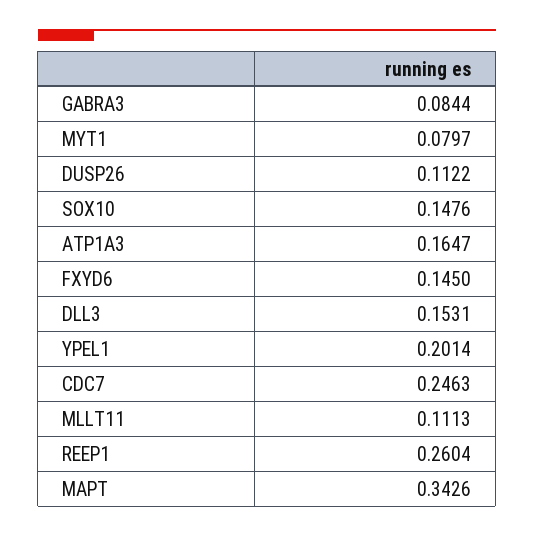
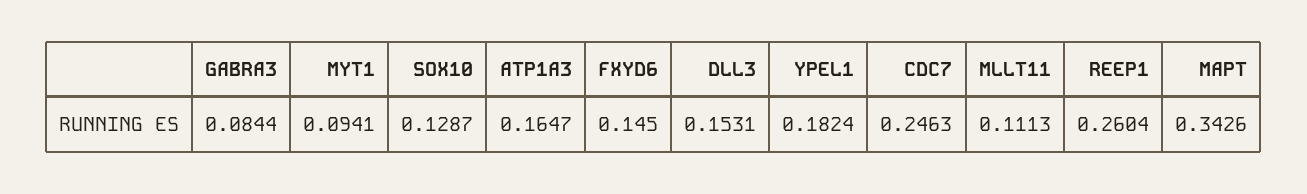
  {
    "GABRA3": 0.0844,
-   "MYT1": 0.0797,
+   "MYT1": 0.0941,
-   "DUSP26": 0.1122,
-   "SOX10": 0.1476,
+   "SOX10": 0.1287,
    "ATP1A3": 0.1647,
    "FXYD6": 0.145,
    "DLL3": 0.1531,
-   "YPEL1": 0.2014,
+   "YPEL1": 0.1824,
    "CDC7": 0.2463,
    "MLLT11": 0.1113,
    "REEP1": 0.2604,
    "MAPT": 0.3426
  }

